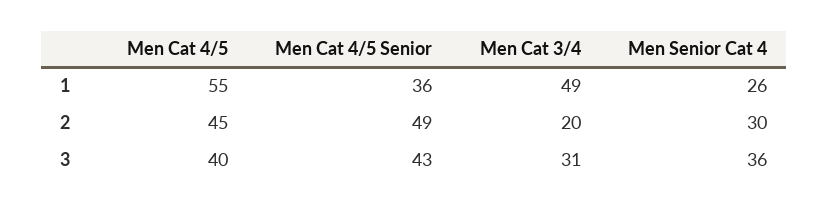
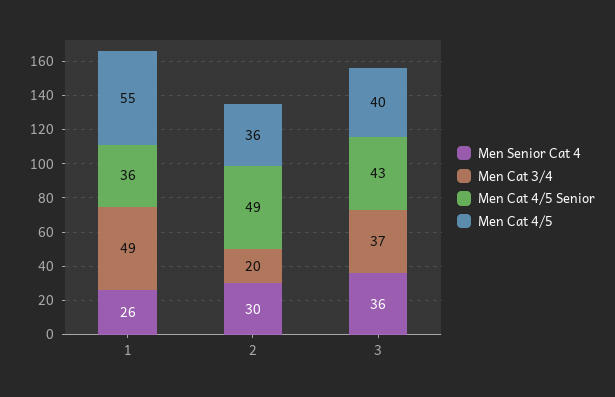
  {
    "Men Cat 4/5": {
      "1": 55,
-     "2": 45,
+     "2": 36,
      "3": 40
    },
    "Men Cat 4/5 Senior": {
      "1": 36,
      "2": 49,
      "3": 43
    },
    "Men Cat 3/4": {
      "1": 49,
      "2": 20,
-     "3": 31
+     "3": 37
    },
    "Men Senior Cat 4": {
      "1": 26,
      "2": 30,
      "3": 36
    }
  }

